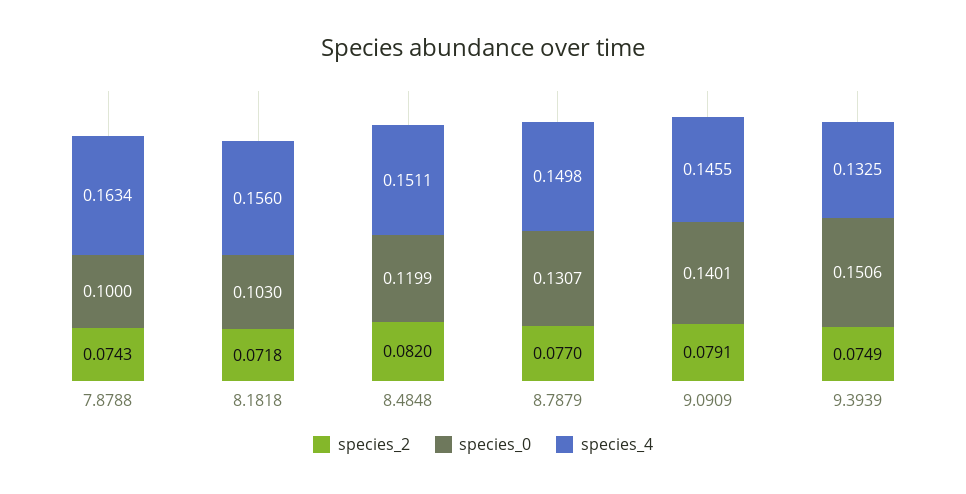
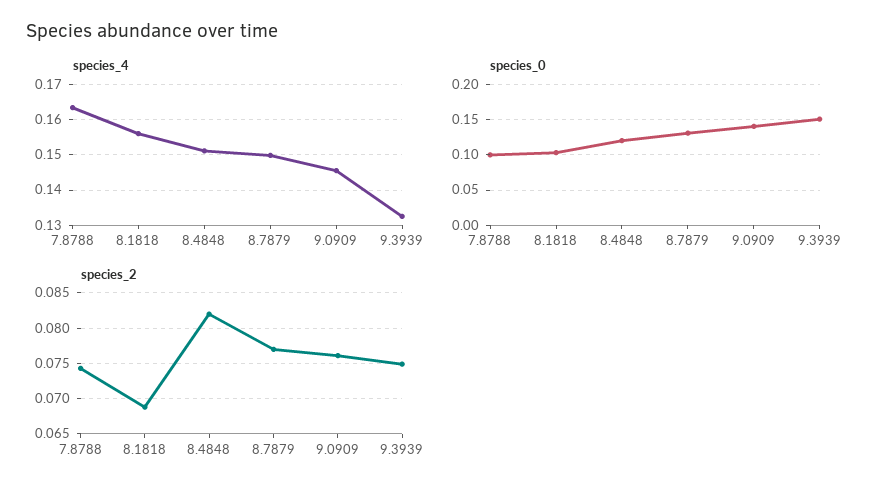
  {
    "species_2": {
      "7.8788": 0.0743,
-     "8.1818": 0.0718,
+     "8.1818": 0.069,
      "8.4848": 0.082,
      "8.7879": 0.077,
-     "9.0909": 0.0791,
+     "9.0909": 0.076,
      "9.3939": 0.0749
    },
    "species_0": {
      "7.8788": 0.1,
      "8.1818": 0.103,
      "8.4848": 0.1199,
      "8.7879": 0.1307,
      "9.0909": 0.1401,
      "9.3939": 0.1506
    },
    "species_4": {
      "7.8788": 0.1634,
      "8.1818": 0.156,
      "8.4848": 0.1511,
      "8.7879": 0.1498,
      "9.0909": 0.1455,
      "9.3939": 0.1325
    }
  }

